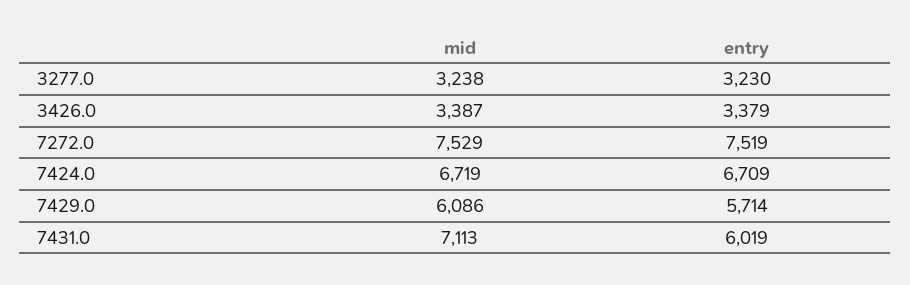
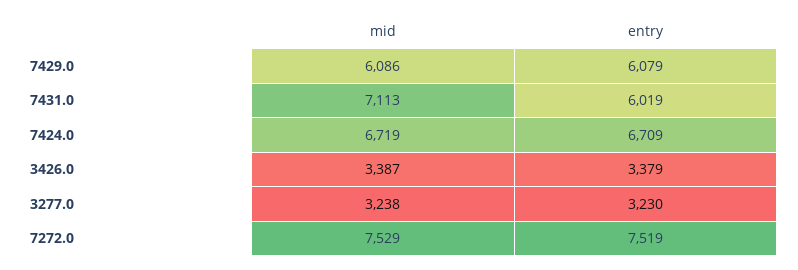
  {
    "mid": {
      "3277.0": 3238,
      "3426.0": 3387,
      "7272.0": 7529,
      "7424.0": 6719,
      "7429.0": 6086,
      "7431.0": 7113
    },
    "entry": {
      "3277.0": 3230,
      "3426.0": 3379,
      "7272.0": 7519,
      "7424.0": 6709,
-     "7429.0": 5714,
+     "7429.0": 6079,
      "7431.0": 6019
    }
  }

